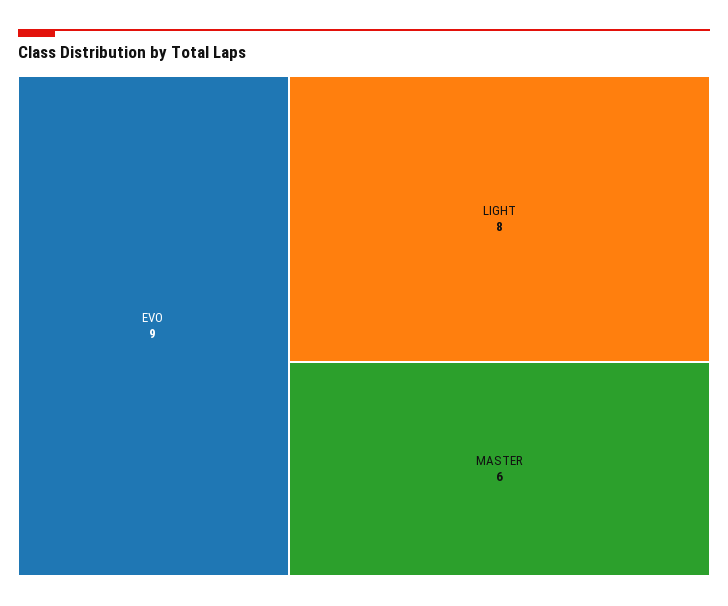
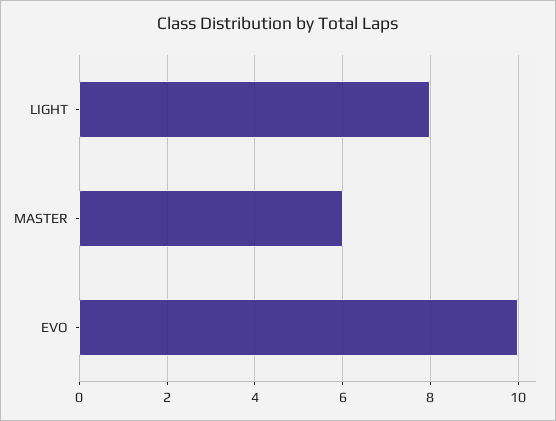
  {
-   "EVO": 9,
+   "EVO": 10,
    "LIGHT": 8,
    "MASTER": 6
  }

